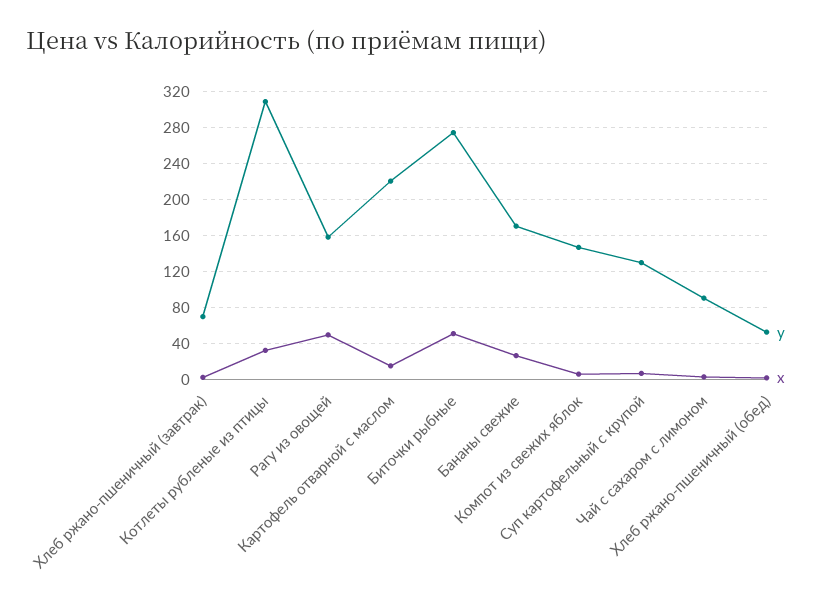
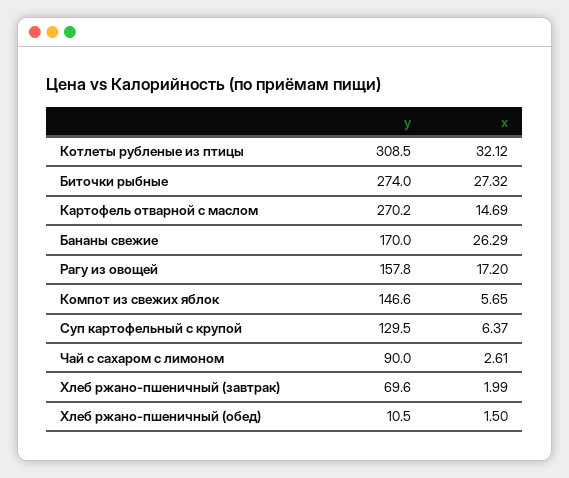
  {
    "y": {
      "Хлеб ржано-пшеничный (завтрак)": 69.6,
      "Котлеты рубленые из птицы": 308.5,
      "Рагу из овощей": 157.8,
-     "Картофель отварной с маслом": 220,
+     "Картофель отварной с маслом": 270.2,
      "Биточки рыбные": 274,
      "Бананы свежие": 170,
      "Компот из свежих яблок": 146.6,
      "Суп картофельный с крупой": 129.5,
      "Чай с сахаром с лимоном": 90,
-     "Хлеб ржано-пшеничный (обед)": 50
+     "Хлеб ржано-пшеничный (обед)": 10.5
    },
    "x": {
      "Хлеб ржано-пшеничный (завтрак)": 1.99,
      "Котлеты рубленые из птицы": 32.12,
-     "Рагу из овощей": 50,
+     "Рагу из овощей": 17.2,
      "Картофель отварной с маслом": 14.69,
-     "Биточки рыбные": 50,
+     "Биточки рыбные": 27.32,
      "Бананы свежие": 26.29,
      "Компот из свежих яблок": 5.65,
      "Суп картофельный с крупой": 6.37,
      "Чай с сахаром с лимоном": 2.61,
      "Хлеб ржано-пшеничный (обед)": 1.5
    }
  }

